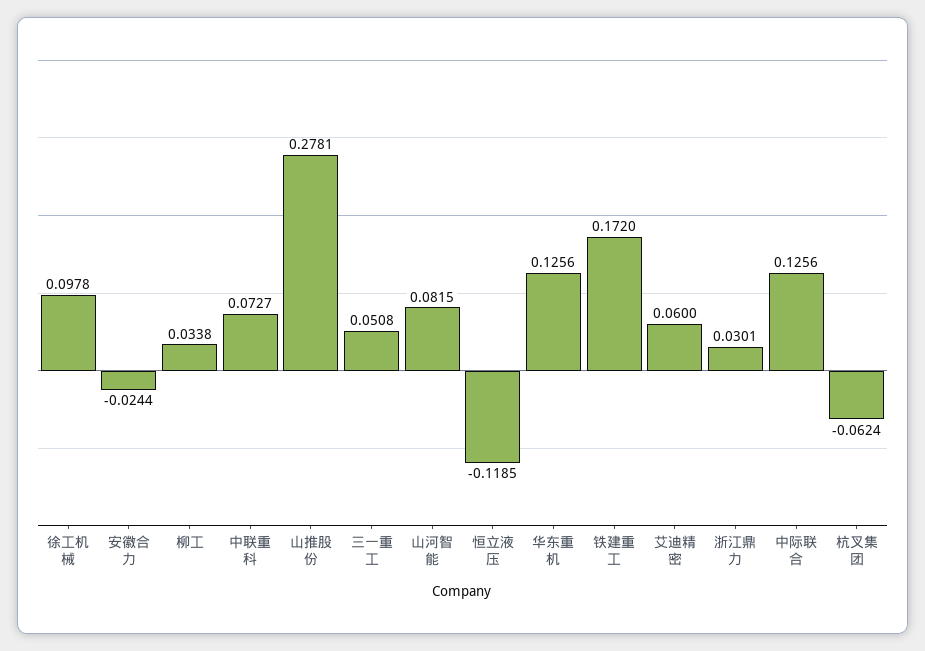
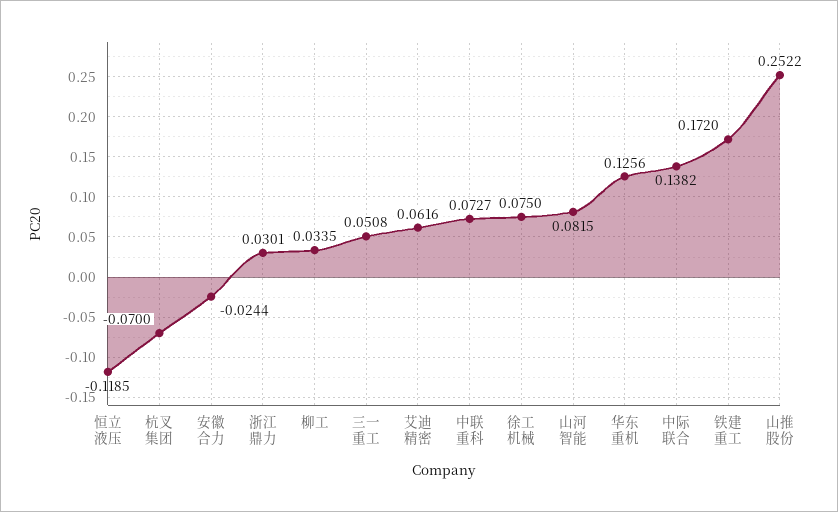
  {
-   "徐工机械": 0.0978,
+   "徐工机械": 0.075,
    "安徽合力": -0.0244,
-   "柳工": 0.0338,
+   "柳工": 0.0335,
    "中联重科": 0.0727,
-   "山推股份": 0.2781,
+   "山推股份": 0.2522,
    "三一重工": 0.0508,
    "山河智能": 0.0815,
    "恒立液压": -0.1185,
    "华东重机": 0.1256,
    "铁建重工": 0.172,
-   "艾迪精密": 0.06,
+   "艾迪精密": 0.0616,
    "浙江鼎力": 0.0301,
-   "中际联合": 0.1256,
+   "中际联合": 0.1382,
-   "杭叉集团": -0.0624
+   "杭叉集团": -0.07
  }

